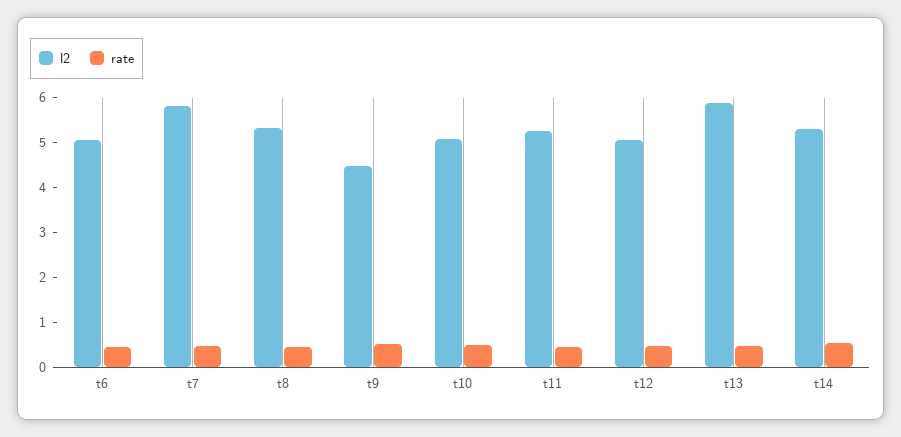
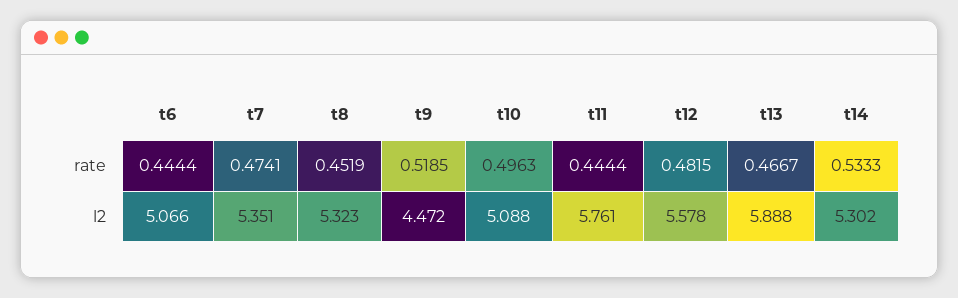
  {
    "l2": {
      "t6": 5.066,
-     "t7": 5.8,
+     "t7": 5.351,
      "t8": 5.323,
      "t9": 4.472,
      "t10": 5.088,
-     "t11": 5.2,
+     "t11": 5.761,
-     "t12": 5,
+     "t12": 5.578,
      "t13": 5.888,
      "t14": 5.302
    },
    "rate": {
      "t6": 0.4444,
      "t7": 0.4741,
      "t8": 0.4519,
      "t9": 0.5185,
      "t10": 0.4963,
      "t11": 0.4444,
      "t12": 0.4815,
      "t13": 0.4667,
      "t14": 0.5333
    }
  }

